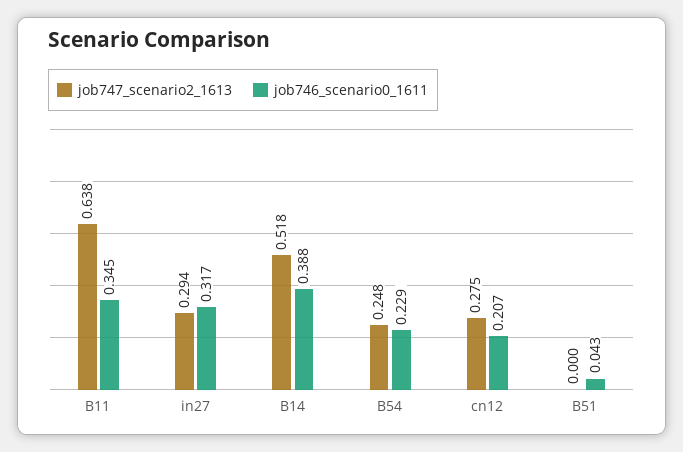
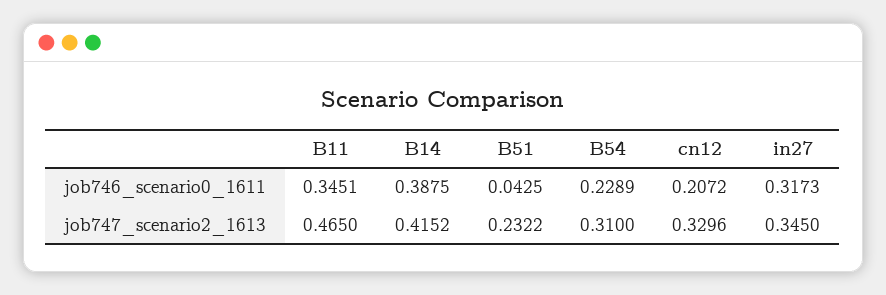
  {
    "job747_scenario2_1613": {
-     "B11": 0.638,
+     "B11": 0.465,
-     "in27": 0.294,
+     "in27": 0.345,
-     "B14": 0.518,
+     "B14": 0.4152,
-     "B54": 0.248,
+     "B54": 0.31,
-     "cn12": 0.275,
+     "cn12": 0.3296,
-     "B51": 0
+     "B51": 0.2322
    },
    "job746_scenario0_1611": {
      "B11": 0.3451,
      "in27": 0.3173,
      "B14": 0.3875,
      "B54": 0.2289,
      "cn12": 0.2072,
      "B51": 0.0425
    }
  }

